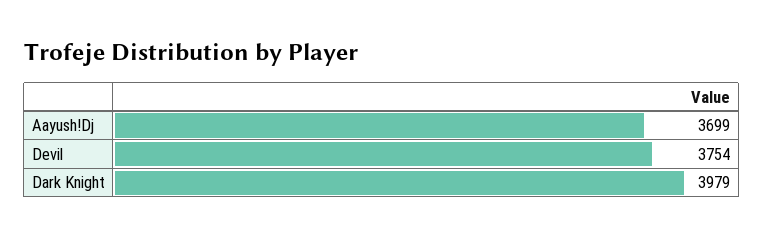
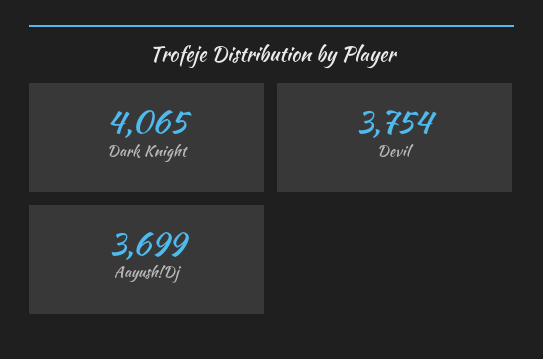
  {
    "Aayush!Dj": 3699,
    "Devil": 3754,
-   "Dark Knight": 3979
+   "Dark Knight": 4065
  }

